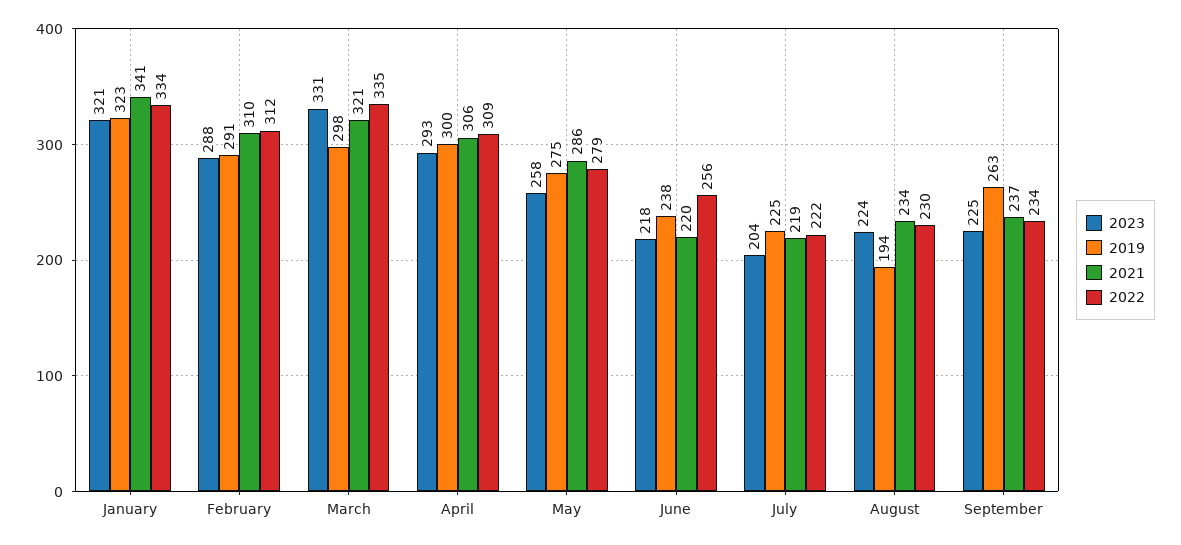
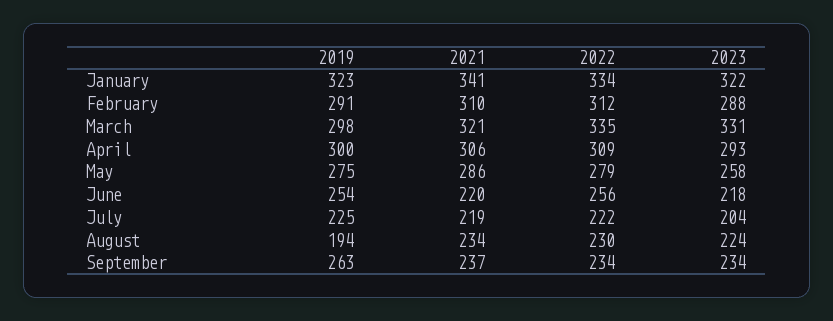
  {
    "2023": {
-     "January": 321,
+     "January": 322,
      "February": 288,
      "March": 331,
      "April": 293,
      "May": 258,
      "June": 218,
      "July": 204,
      "August": 224,
-     "September": 225
+     "September": 234
    },
    "2019": {
      "January": 323,
      "February": 291,
      "March": 298,
      "April": 300,
      "May": 275,
-     "June": 238,
+     "June": 254,
      "July": 225,
      "August": 194,
      "September": 263
    },
    "2021": {
      "January": 341,
      "February": 310,
      "March": 321,
      "April": 306,
      "May": 286,
      "June": 220,
      "July": 219,
      "August": 234,
      "September": 237
    },
    "2022": {
      "January": 334,
      "February": 312,
      "March": 335,
      "April": 309,
      "May": 279,
      "June": 256,
      "July": 222,
      "August": 230,
      "September": 234
    }
  }

